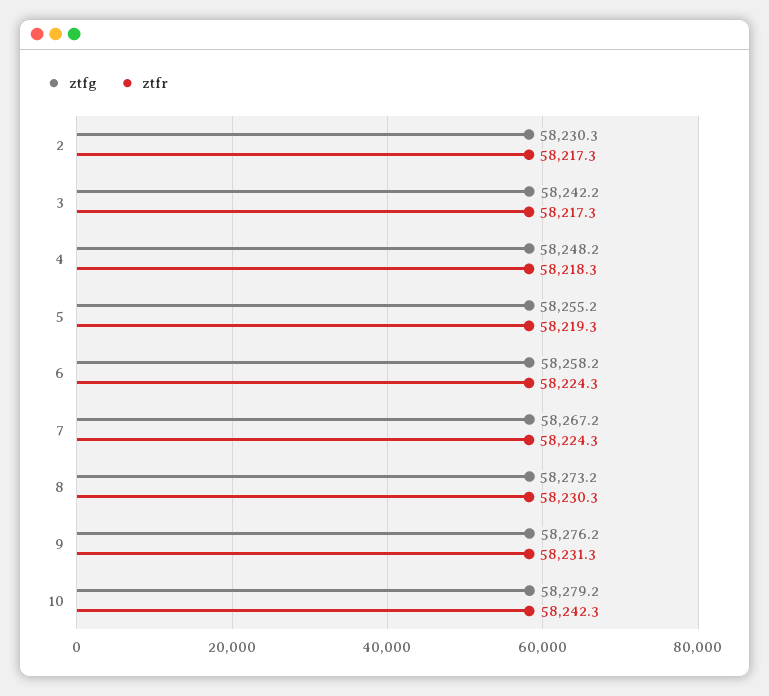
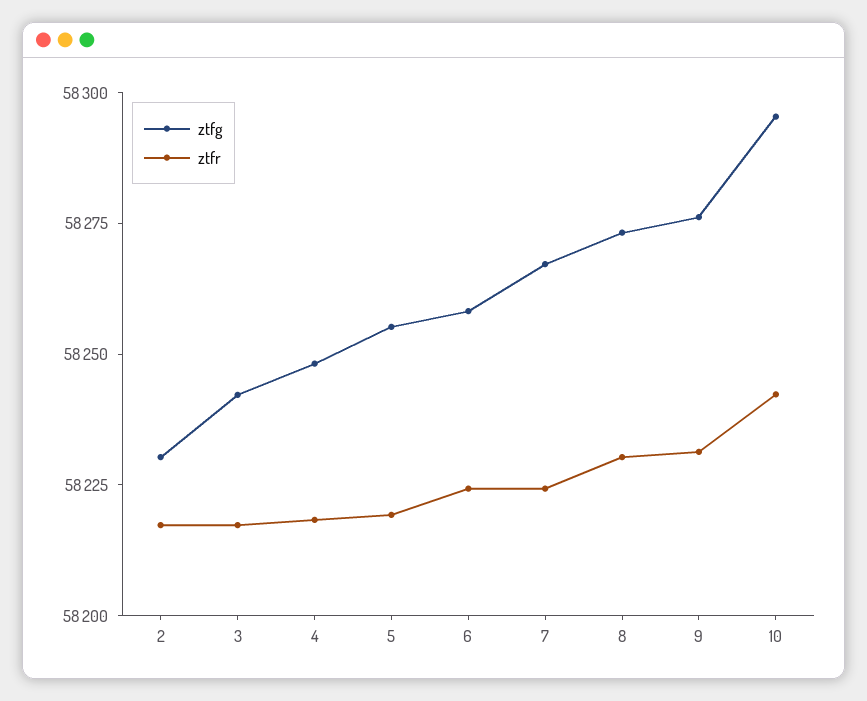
  {
    "ztfg": {
      "2": 58230.3,
      "3": 58242.2,
      "4": 58248.2,
      "5": 58255.2,
      "6": 58258.2,
      "7": 58267.2,
      "8": 58273.2,
      "9": 58276.2,
-     "10": 58279.2
+     "10": 58295
    },
    "ztfr": {
      "2": 58217.3,
      "3": 58217.3,
      "4": 58218.3,
      "5": 58219.3,
      "6": 58224.3,
      "7": 58224.3,
      "8": 58230.3,
      "9": 58231.3,
      "10": 58242.3
    }
  }

